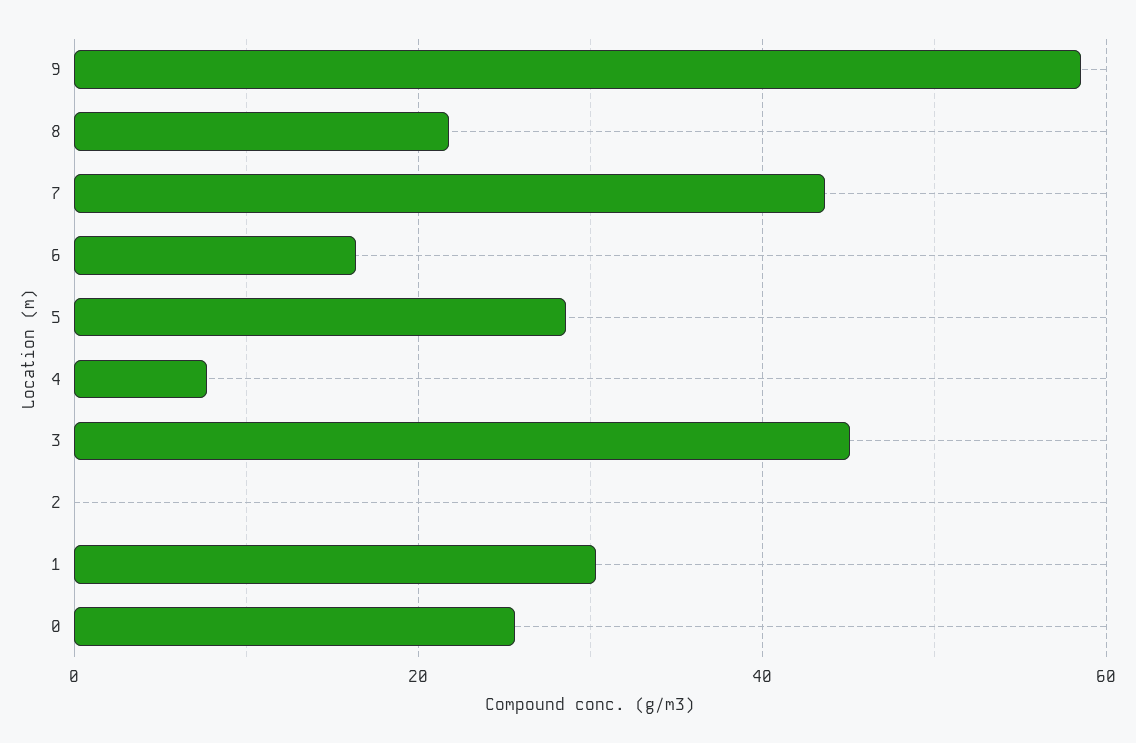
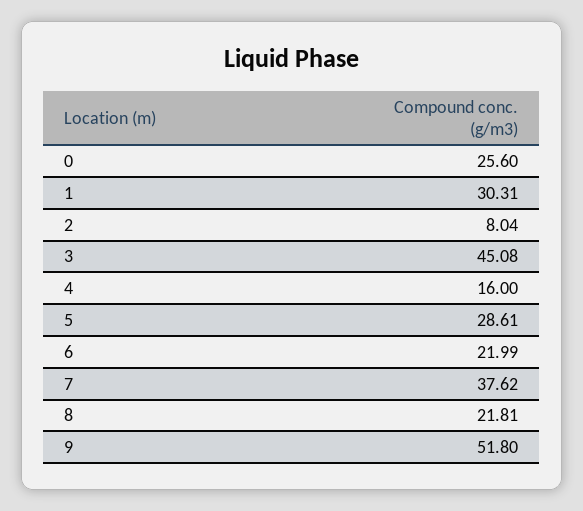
  {
-   "9": 58,
+   "9": 51.8,
    "8": 21.81,
-   "7": 44,
+   "7": 37.62,
-   "6": 16,
+   "6": 21.99,
    "5": 28.61,
-   "4": 8,
+   "4": 16,
    "3": 45.08,
-   "2": 0,
+   "2": 8.04,
    "1": 30.31,
    "0": 25.6
  }

